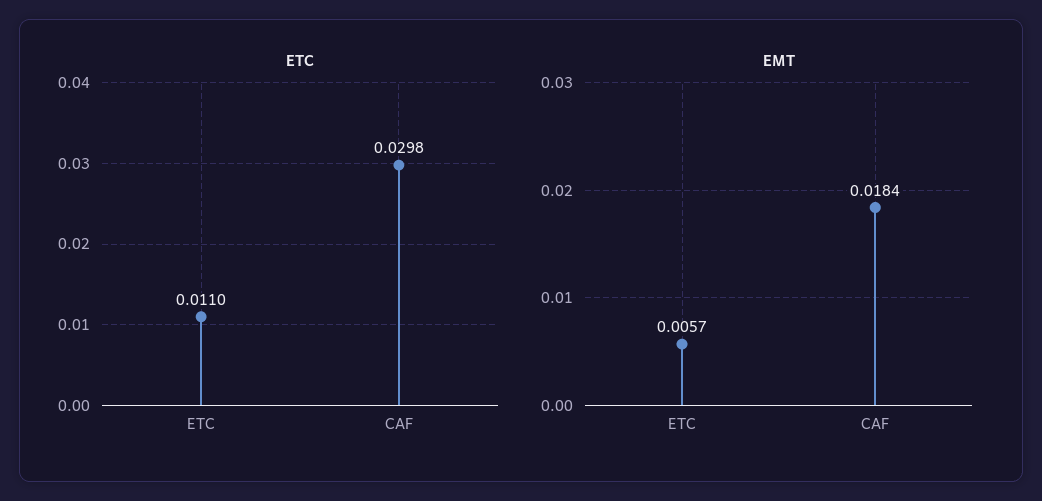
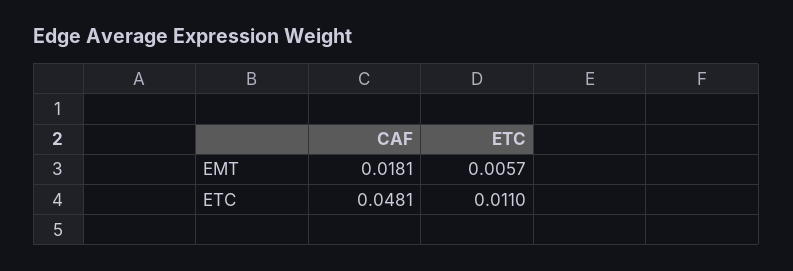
  {
    "ETC": {
      "ETC": 0.011,
-     "CAF": 0.0298
+     "CAF": 0.0481
    },
    "EMT": {
      "ETC": 0.0057,
-     "CAF": 0.0184
+     "CAF": 0.0181
    }
  }

